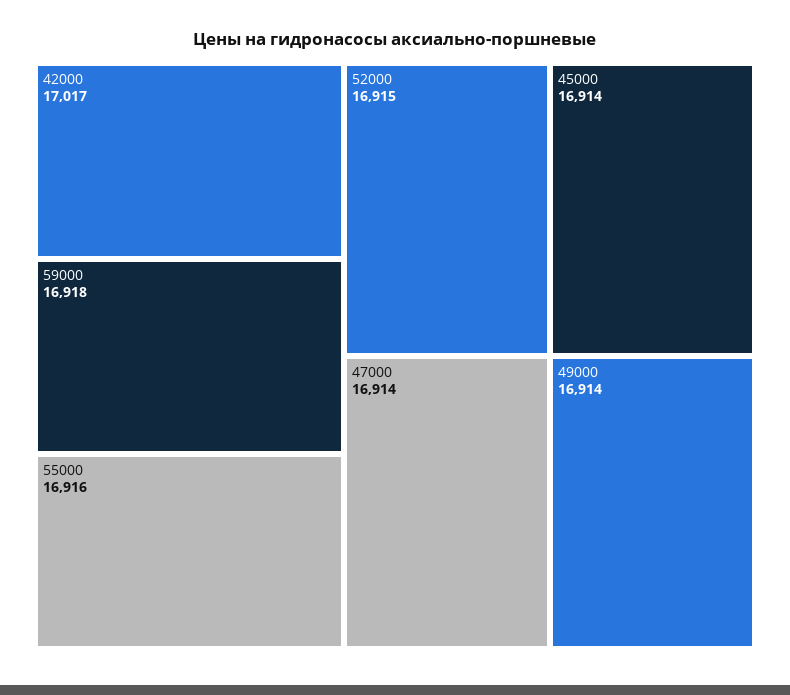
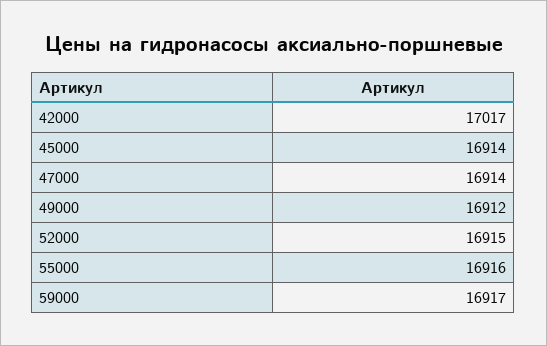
  {
    "42000": 17017,
-   "59000": 16918,
+   "59000": 16917,
    "55000": 16916,
    "52000": 16915,
    "45000": 16914,
    "47000": 16914,
-   "49000": 16914
+   "49000": 16912
  }

